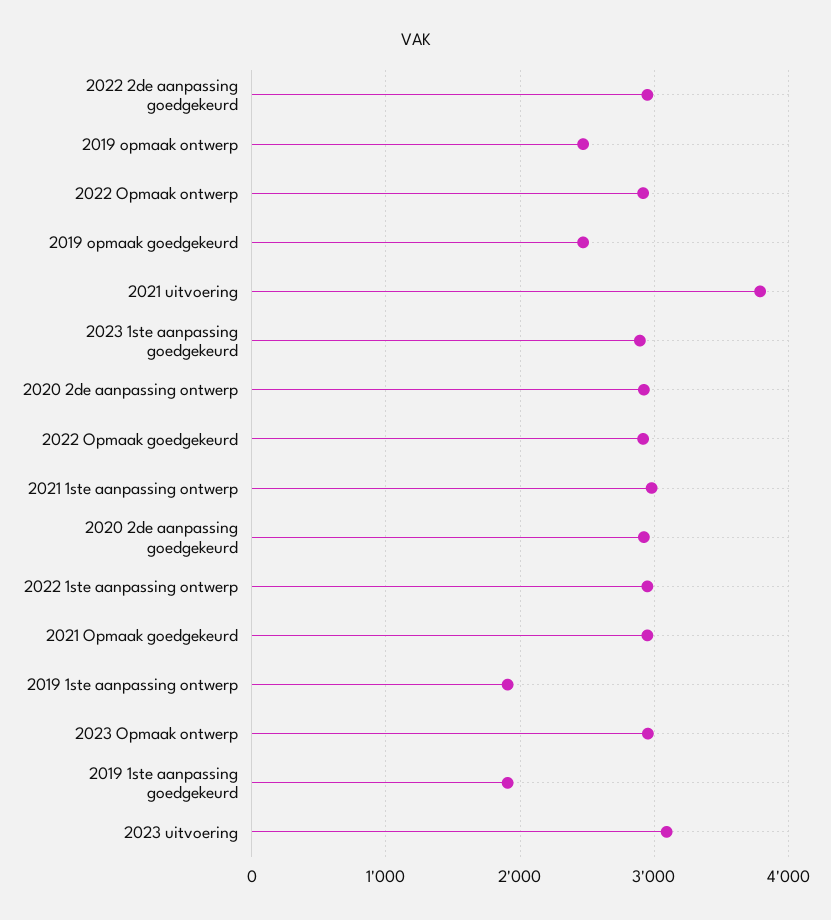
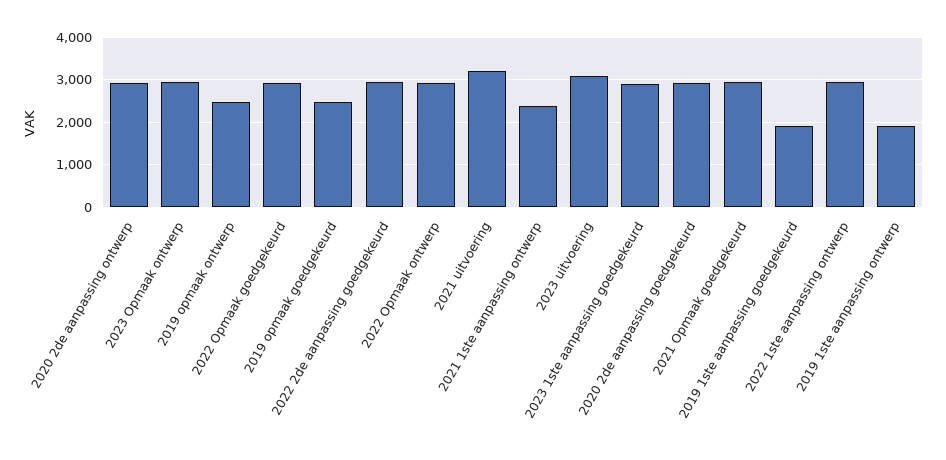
  {
    "2022 2de aanpassing goedgekeurd": 2900,
    "2019 opmaak ontwerp": 2500,
    "2022 Opmaak ontwerp": 2900,
    "2019 opmaak goedgekeurd": 2500,
-   "2021 uitvoering": 3800,
+   "2021 uitvoering": 3200,
    "2023 1ste aanpassing goedgekeurd": 2900,
    "2020 2de aanpassing ontwerp": 2900,
    "2022 Opmaak goedgekeurd": 2900,
-   "2021 1ste aanpassing ontwerp": 3000,
+   "2021 1ste aanpassing ontwerp": 2400,
    "2020 2de aanpassing goedgekeurd": 2900,
    "2022 1ste aanpassing ontwerp": 2900,
    "2021 Opmaak goedgekeurd": 2900,
    "2019 1ste aanpassing ontwerp": 1900,
    "2023 Opmaak ontwerp": 3000,
    "2019 1ste aanpassing goedgekeurd": 1900,
    "2023 uitvoering": 3100
  }

